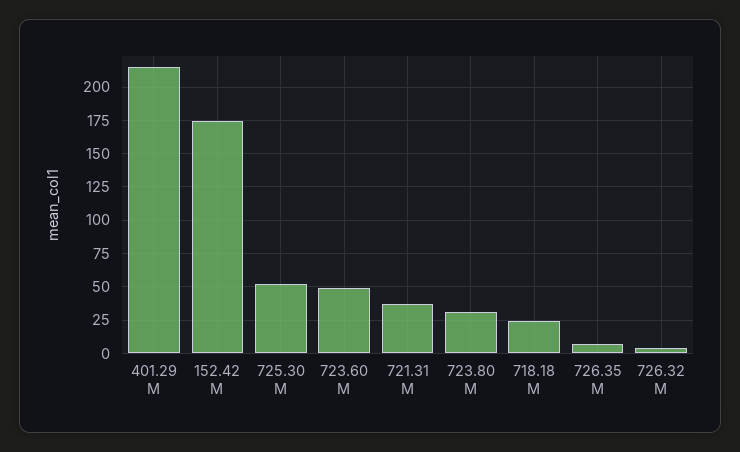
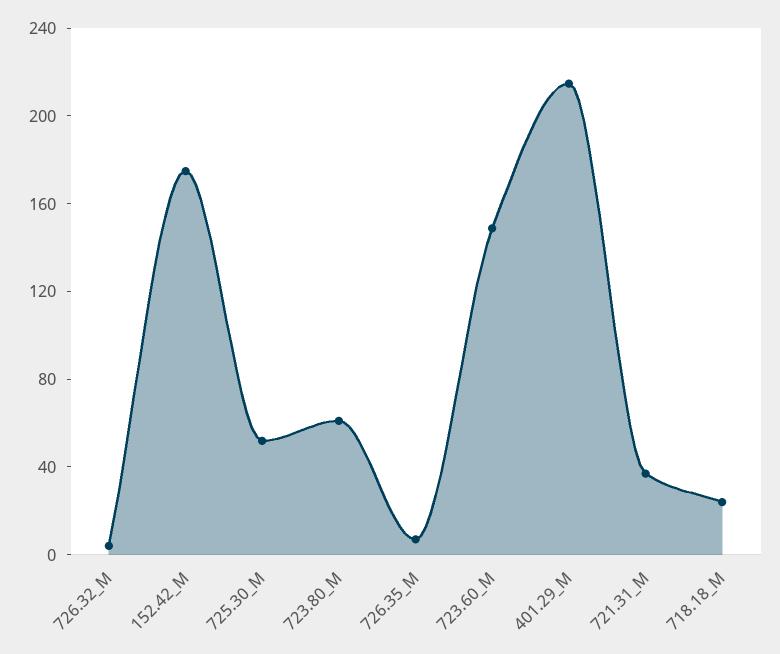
  {
    "401.29 M": 215,
    "152.42 M": 175,
    "725.30 M": 50,
-   "723.60 M": 50,
+   "723.60 M": 150,
    "721.31 M": 35,
-   "723.80 M": 30,
+   "723.80 M": 60,
    "718.18 M": 25,
    "726.35 M": 5,
    "726.32 M": 5
  }

